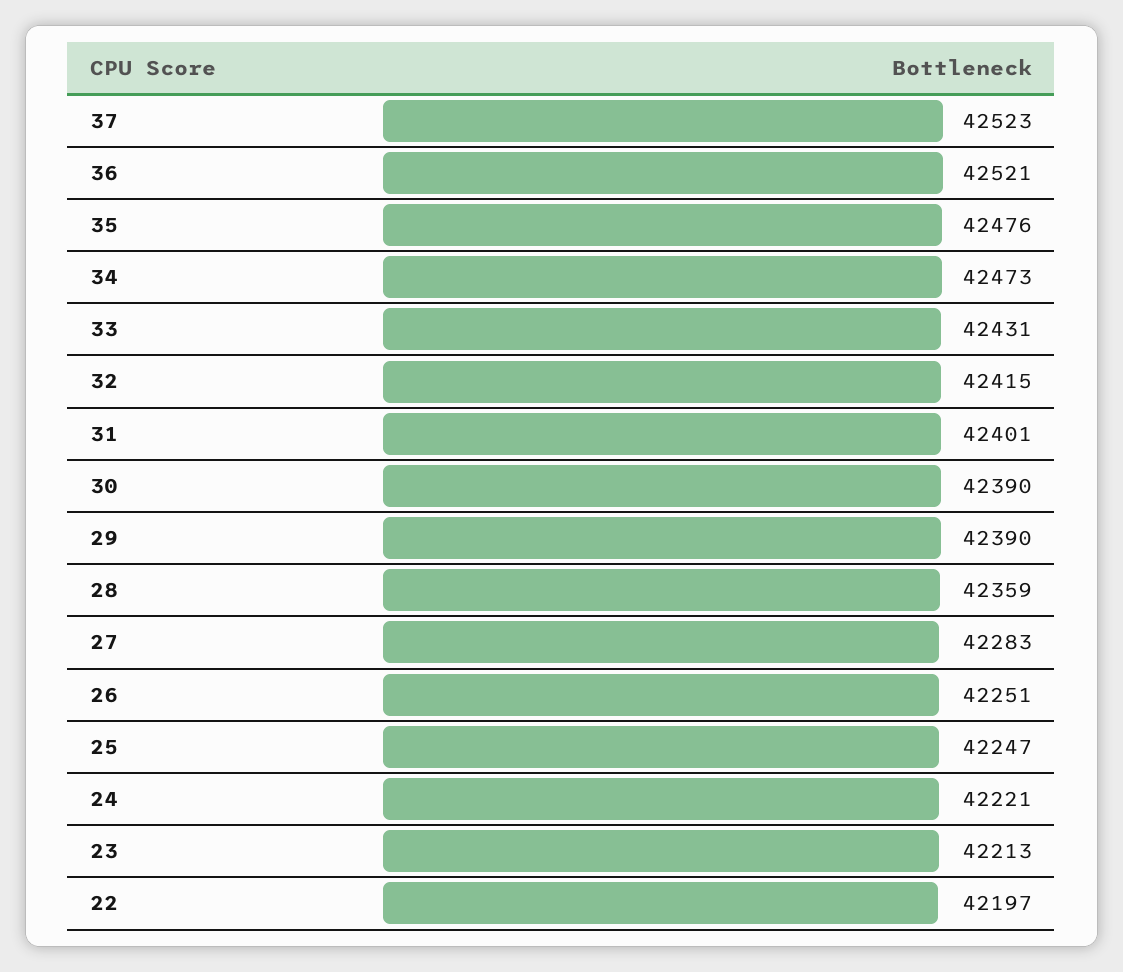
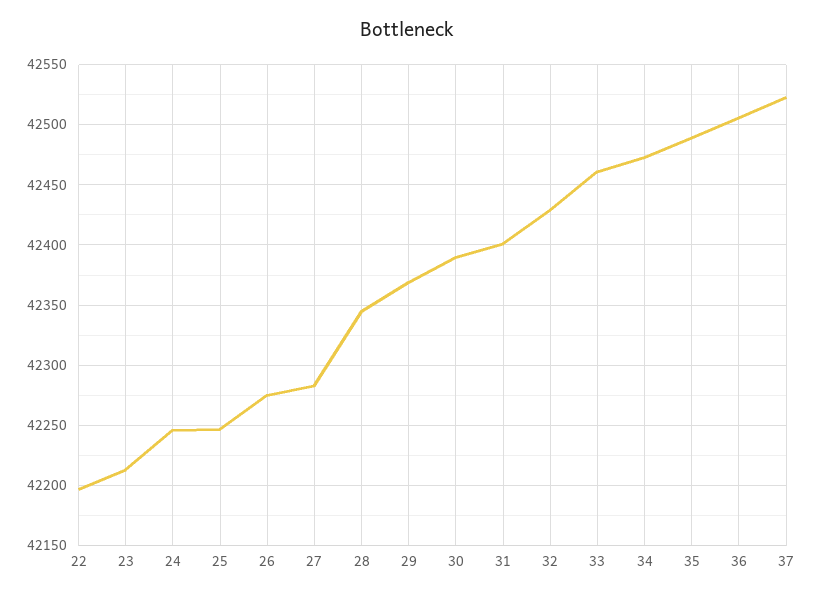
  {
    "37": 42523,
-   "36": 42521,
+   "36": 42505,
-   "35": 42476,
+   "35": 42490,
    "34": 42473,
-   "33": 42431,
+   "33": 42460,
-   "32": 42415,
+   "32": 42430,
    "31": 42401,
    "30": 42390,
-   "29": 42390,
+   "29": 42370,
-   "28": 42359,
+   "28": 42345,
    "27": 42283,
-   "26": 42251,
+   "26": 42275,
    "25": 42247,
-   "24": 42221,
+   "24": 42245,
    "23": 42213,
    "22": 42197
  }

